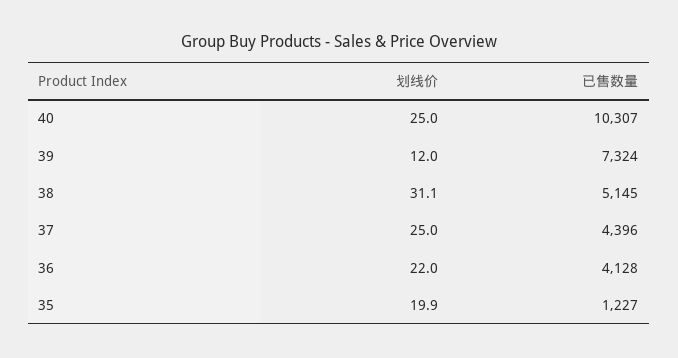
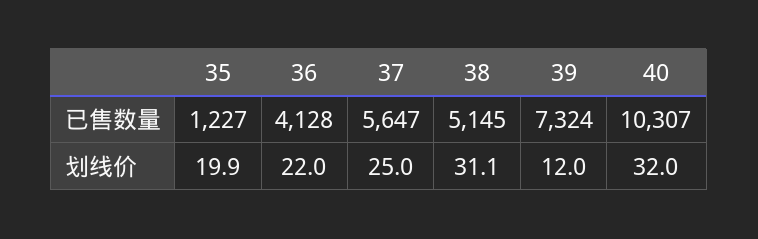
  {
    "划线价": {
-     "40": 25,
+     "40": 32,
      "39": 12,
      "38": 31.1,
      "37": 25,
      "36": 22,
      "35": 19.9
    },
    "已售数量": {
      "40": 10307,
      "39": 7324,
      "38": 5145,
-     "37": 4396,
+     "37": 5647,
      "36": 4128,
      "35": 1227
    }
  }

